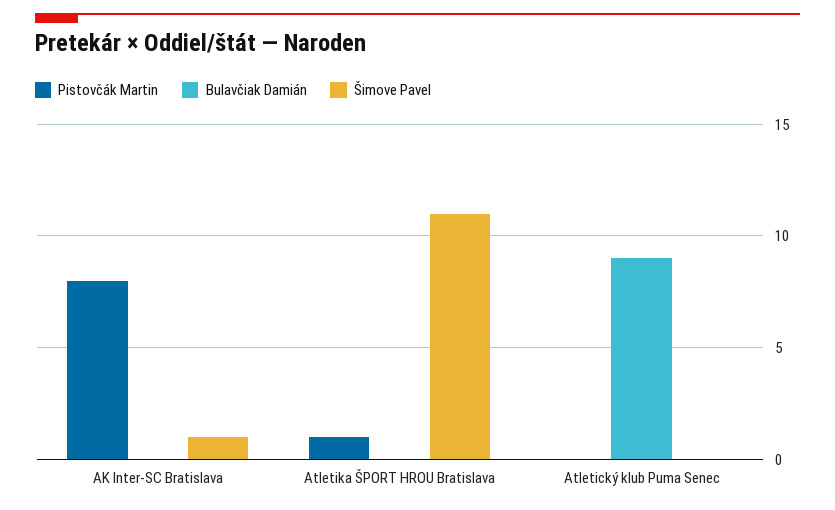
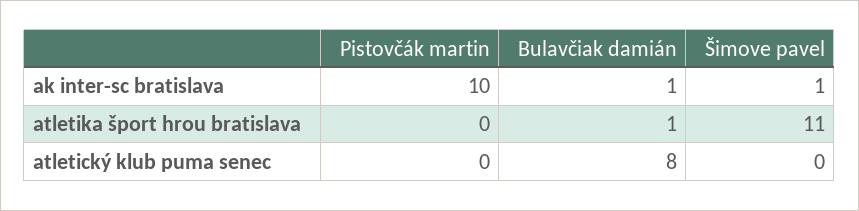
  {
    "Pistovčák Martin": {
-     "AK Inter-SC Bratislava": 8,
+     "AK Inter-SC Bratislava": 10,
-     "Atletika ŠPORT HROU Bratislava": 1,
+     "Atletika ŠPORT HROU Bratislava": 0,
      "Atletický klub Puma Senec": 0
    },
    "Bulavčiak Damián": {
-     "AK Inter-SC Bratislava": 0,
+     "AK Inter-SC Bratislava": 1,
-     "Atletika ŠPORT HROU Bratislava": 0,
+     "Atletika ŠPORT HROU Bratislava": 1,
-     "Atletický klub Puma Senec": 9
+     "Atletický klub Puma Senec": 8
    },
    "Šimove Pavel": {
      "AK Inter-SC Bratislava": 1,
      "Atletika ŠPORT HROU Bratislava": 11,
      "Atletický klub Puma Senec": 0
    }
  }

